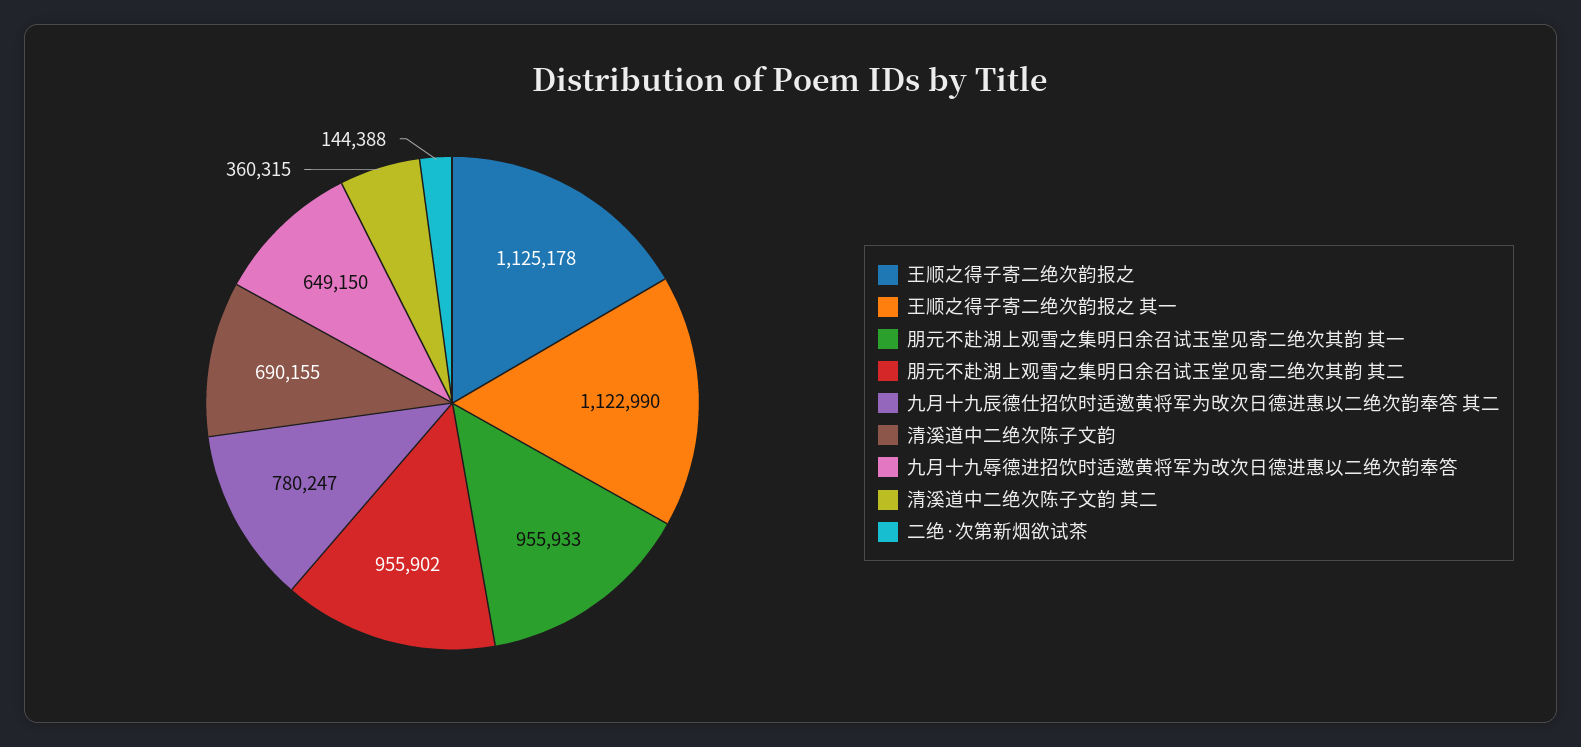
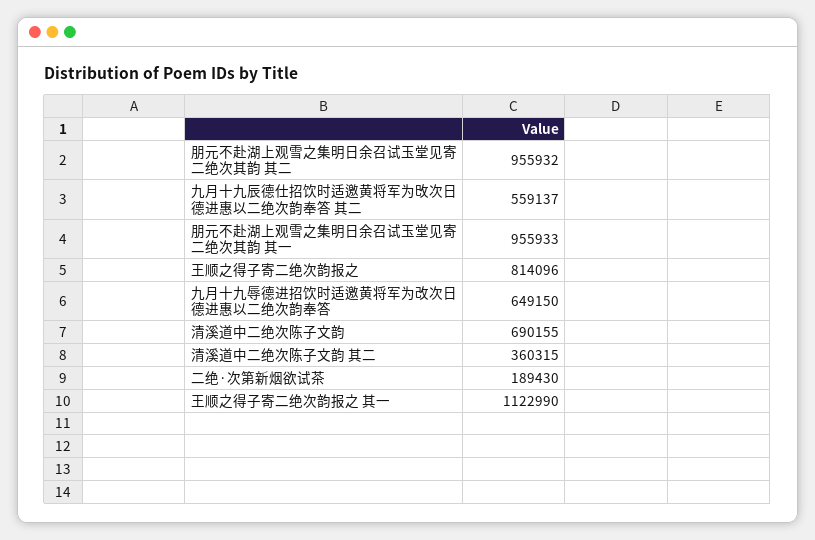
  {
-   "王顺之得子寄二绝次韵报之": 1125178,
+   "王顺之得子寄二绝次韵报之": 814096,
    "王顺之得子寄二绝次韵报之 其一": 1122990,
    "朋元不赴湖上观雪之集明日余召试玉堂见寄二绝次其韵 其一": 955933,
-   "朋元不赴湖上观雪之集明日余召试玉堂见寄二绝次其韵 其二": 955902,
+   "朋元不赴湖上观雪之集明日余召试玉堂见寄二绝次其韵 其二": 955932,
-   "九月十九辰德仕招饮时适邀黄将军为攺次日德进惠以二绝次韵奉答 其二": 780247,
+   "九月十九辰德仕招饮时适邀黄将军为攺次日德进惠以二绝次韵奉答 其二": 559137,
    "清溪道中二绝次陈子文韵": 690155,
    "九月十九辱德进招饮时适邀黄将军为改次日德进惠以二绝次韵奉答": 649150,
    "清溪道中二绝次陈子文韵 其二": 360315,
-   "二绝·次第新烟欲试茶": 144388
+   "二绝·次第新烟欲试茶": 189430
  }

